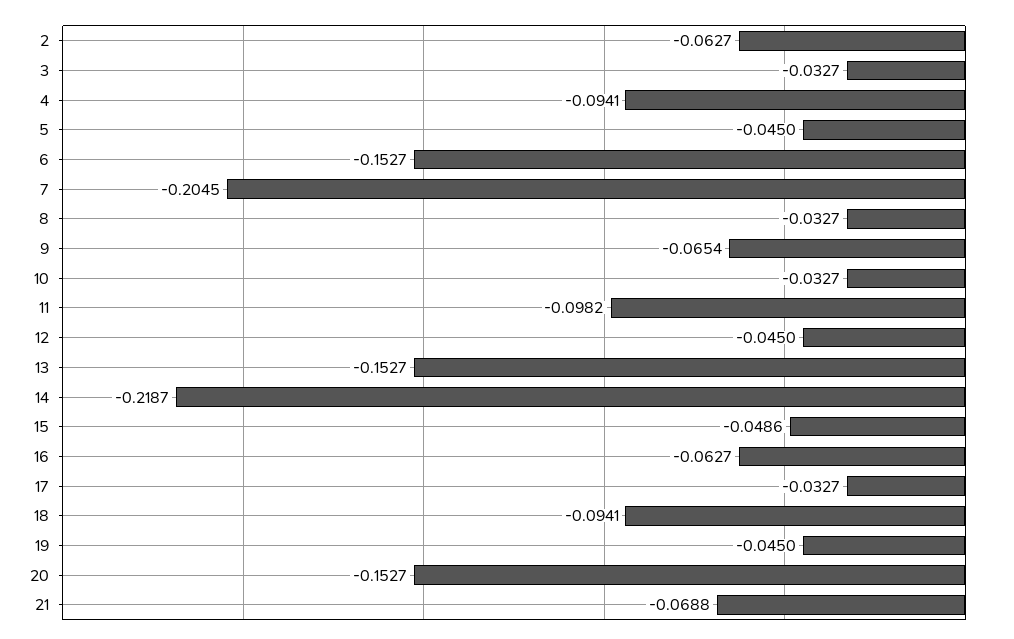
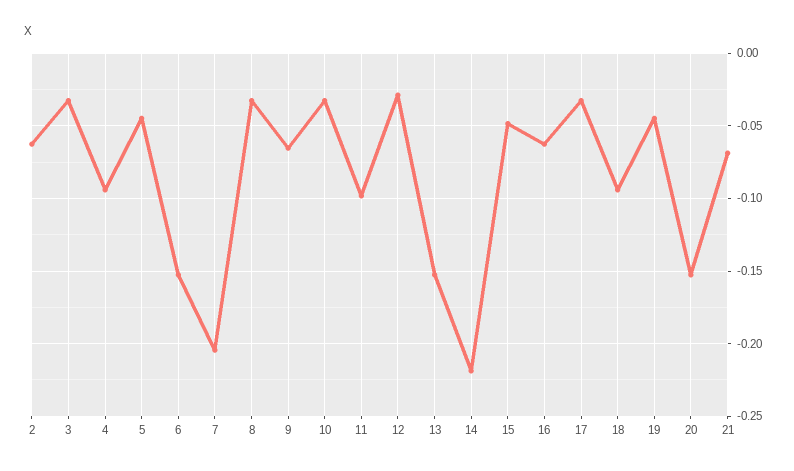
  {
    "2": -0.0627,
    "3": -0.0327,
    "4": -0.0941,
    "5": -0.045,
    "6": -0.1527,
    "7": -0.2045,
    "8": -0.0327,
    "9": -0.0654,
    "10": -0.0327,
    "11": -0.0982,
-   "12": -0.045,
+   "12": -0.03,
    "13": -0.1527,
    "14": -0.2187,
    "15": -0.0486,
    "16": -0.0627,
    "17": -0.0327,
    "18": -0.0941,
    "19": -0.045,
    "20": -0.1527,
    "21": -0.0688
  }

